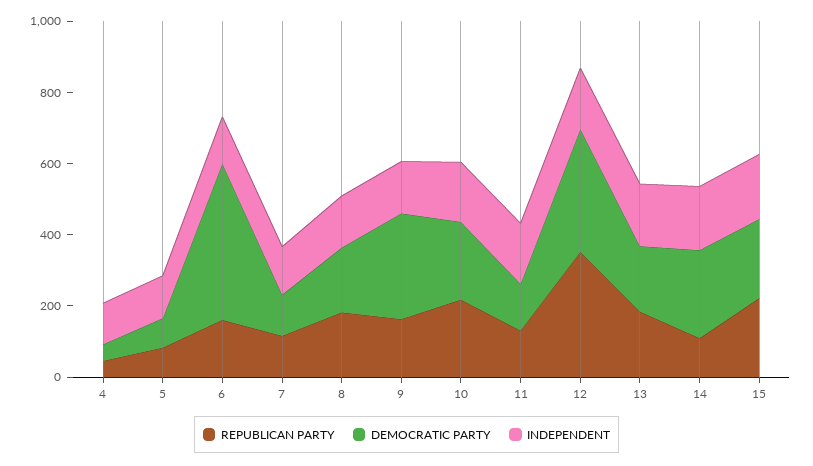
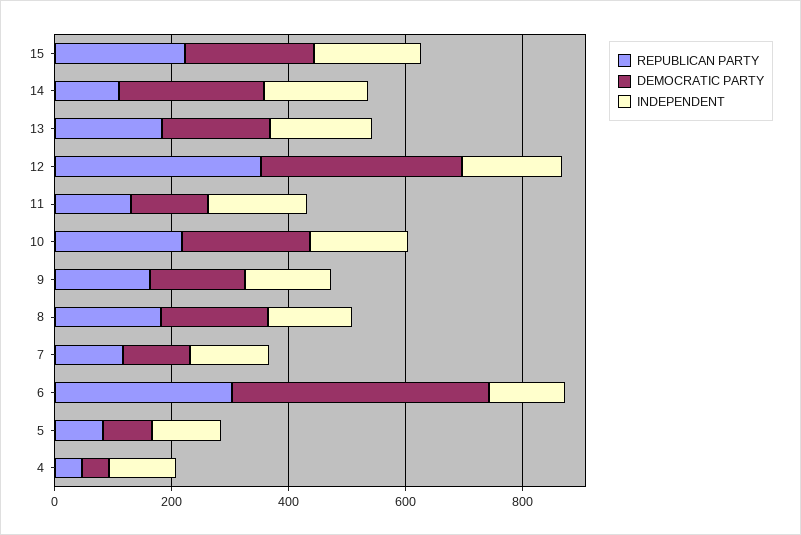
  {
    "REPUBLICAN PARTY": {
      "4": 50,
      "5": 100,
-     "6": 150,
+     "6": 300,
      "7": 100,
      "8": 200,
      "9": 150,
      "10": 200,
      "11": 150,
      "12": 350,
      "13": 200,
      "14": 100,
      "15": 200
    },
    "DEMOCRATIC PARTY": {
      "4": 50,
      "5": 100,
      "6": 450,
      "7": 100,
      "8": 200,
-     "9": 300,
+     "9": 150,
      "10": 200,
      "11": 150,
      "12": 350,
      "13": 200,
      "14": 250,
      "15": 200
    },
    "INDEPENDENT": {
      "4": 100,
      "5": 100,
      "6": 150,
      "7": 150,
      "8": 150,
      "9": 150,
      "10": 150,
      "11": 150,
      "12": 150,
      "13": 200,
      "14": 200,
      "15": 200
    }
  }

